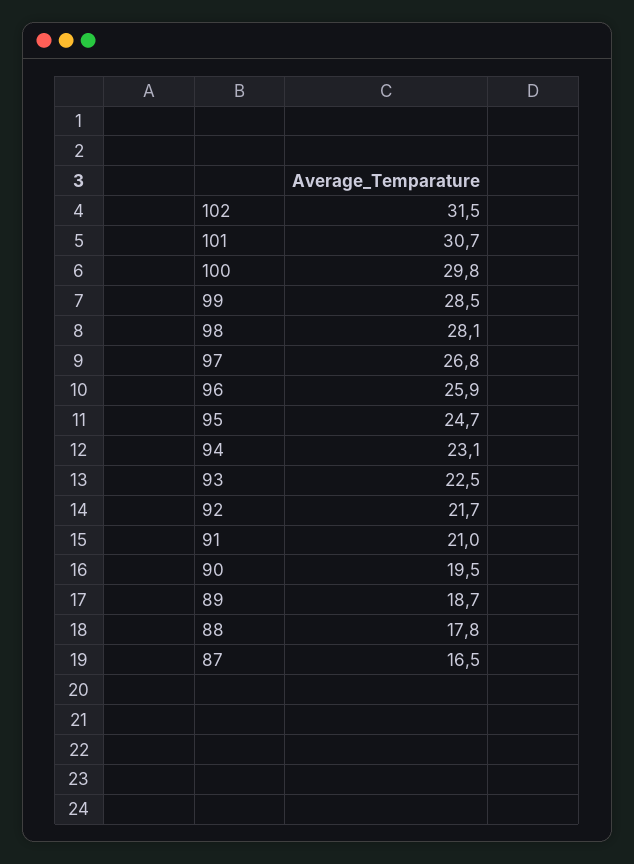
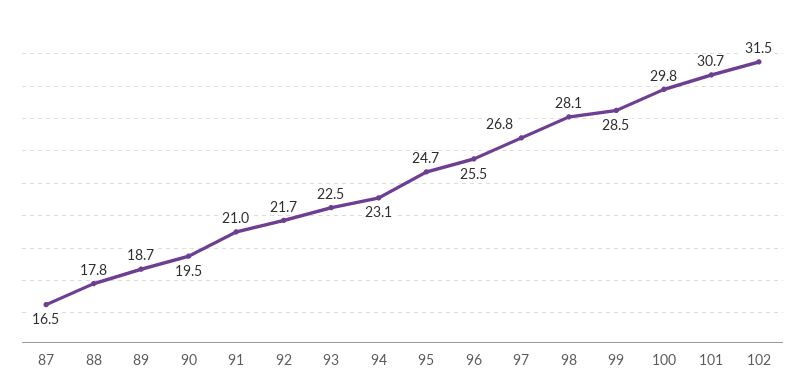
  {
    "102": 31.5,
    "101": 30.7,
    "100": 29.8,
    "99": 28.5,
    "98": 28.1,
    "97": 26.8,
-   "96": 25.9,
+   "96": 25.5,
    "95": 24.7,
    "94": 23.1,
    "93": 22.5,
    "92": 21.7,
    "91": 21,
    "90": 19.5,
    "89": 18.7,
    "88": 17.8,
    "87": 16.5
  }

